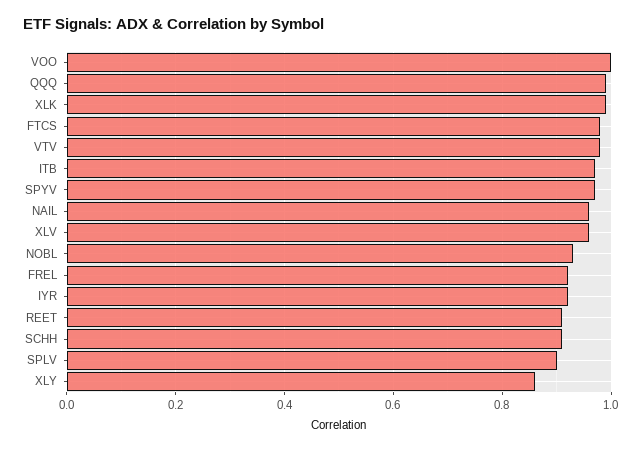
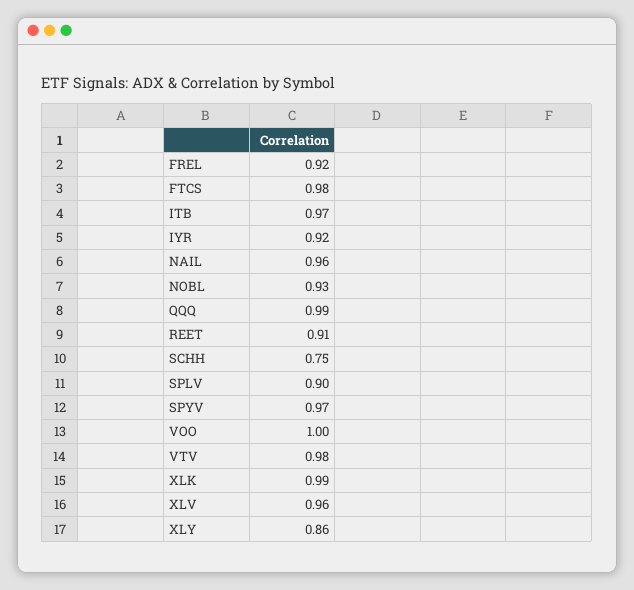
  {
    "VOO": 1,
    "QQQ": 0.99,
    "XLK": 0.99,
    "FTCS": 0.98,
    "VTV": 0.98,
    "ITB": 0.97,
    "SPYV": 0.97,
    "NAIL": 0.96,
    "XLV": 0.96,
    "NOBL": 0.93,
    "FREL": 0.92,
    "IYR": 0.92,
    "REET": 0.91,
-   "SCHH": 0.9,
+   "SCHH": 0.75,
    "SPLV": 0.9,
    "XLY": 0.86
  }

